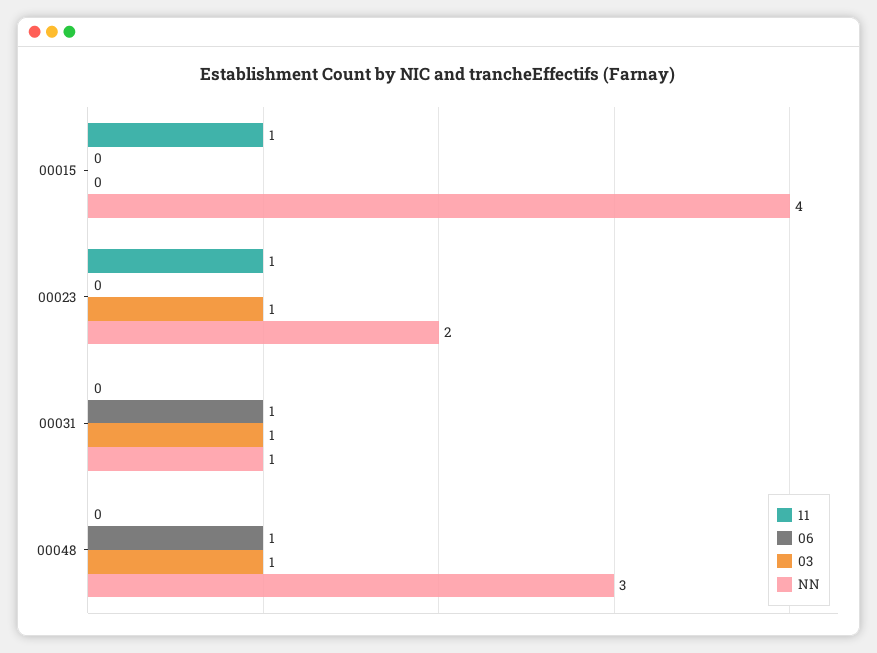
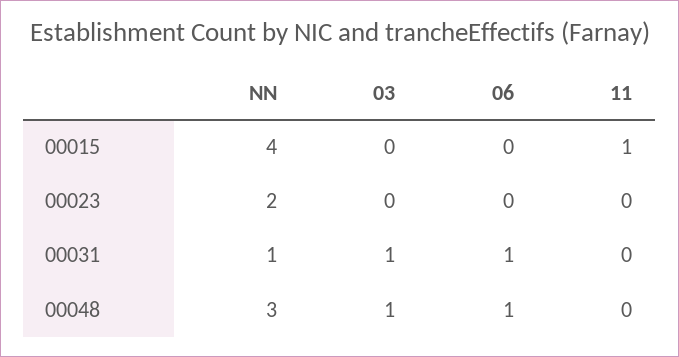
  {
    "11": {
      "00015": 1,
-     "00023": 1,
+     "00023": 0,
      "00031": 0,
      "00048": 0
    },
    "06": {
      "00015": 0,
      "00023": 0,
      "00031": 1,
      "00048": 1
    },
    "03": {
      "00015": 0,
-     "00023": 1,
+     "00023": 0,
      "00031": 1,
      "00048": 1
    },
    "NN": {
      "00015": 4,
      "00023": 2,
      "00031": 1,
      "00048": 3
    }
  }

